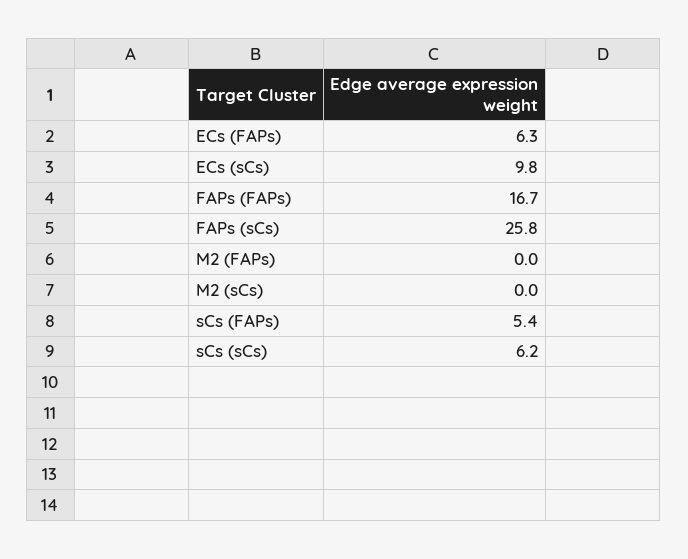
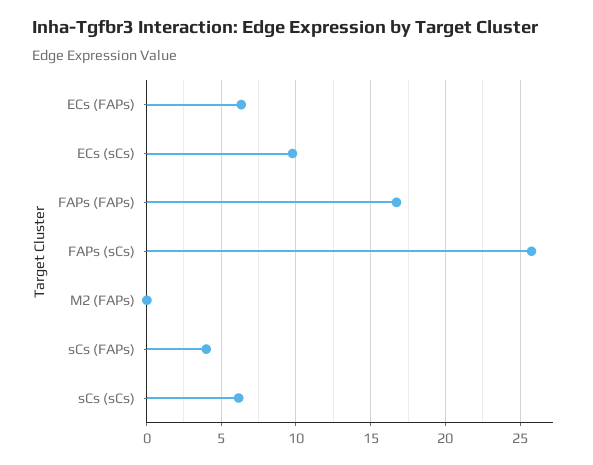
  {
    "ECs (FAPs)": 6.3,
    "ECs (sCs)": 9.8,
    "FAPs (FAPs)": 16.7,
    "FAPs (sCs)": 25.8,
    "M2 (FAPs)": 0,
-   "M2 (sCs)": 0,
-   "sCs (FAPs)": 5.4,
+   "sCs (FAPs)": 4,
    "sCs (sCs)": 6.2
  }

